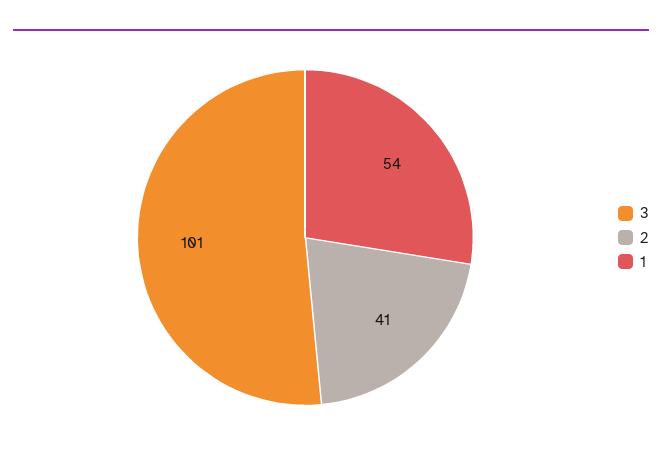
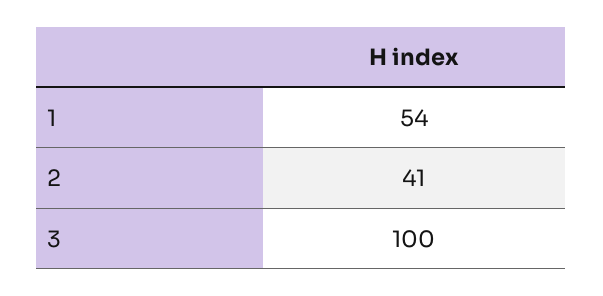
  {
-   "3": 101,
+   "3": 100,
    "2": 41,
    "1": 54
  }

